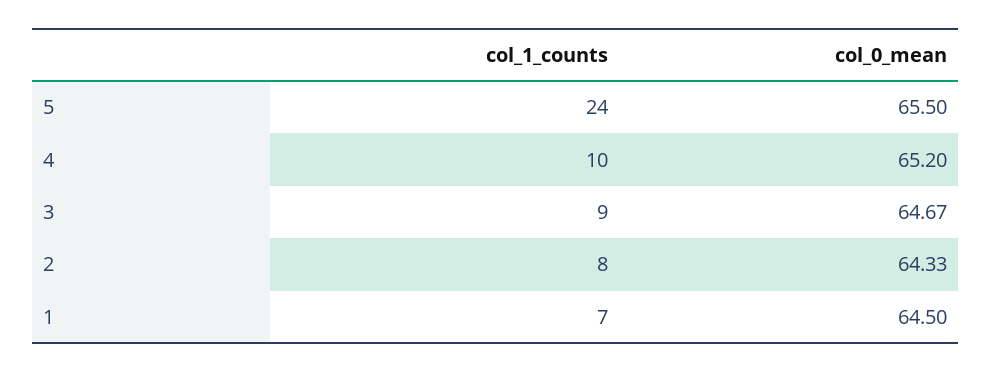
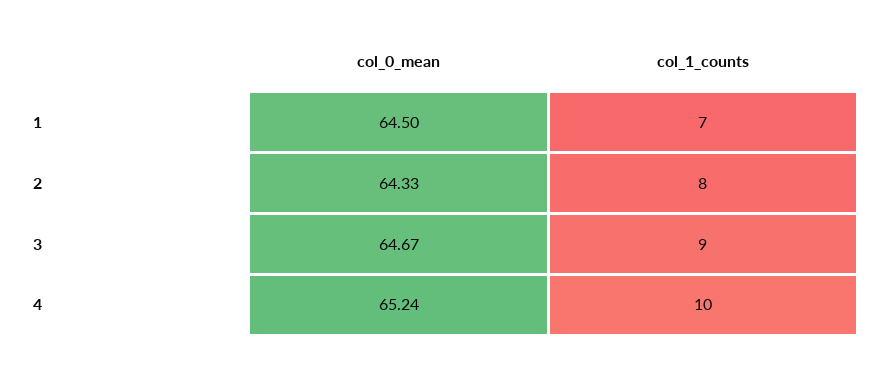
  {
    "col_1_counts": {
-     "5": 24,
      "4": 10,
      "3": 9,
      "2": 8,
      "1": 7
    },
    "col_0_mean": {
-     "5": 65.5,
-     "4": 65.2,
+     "4": 65.24,
      "3": 64.67,
      "2": 64.33,
      "1": 64.5
    }
  }

